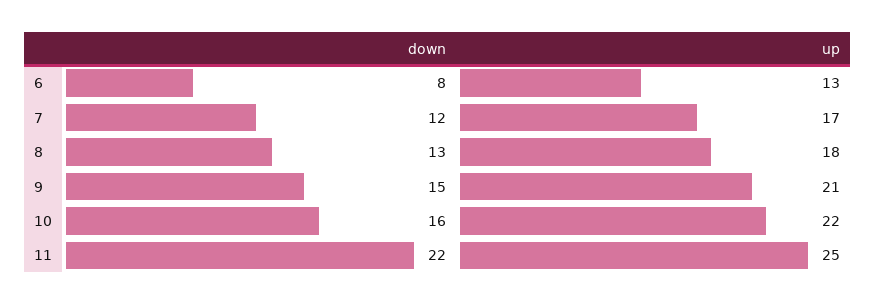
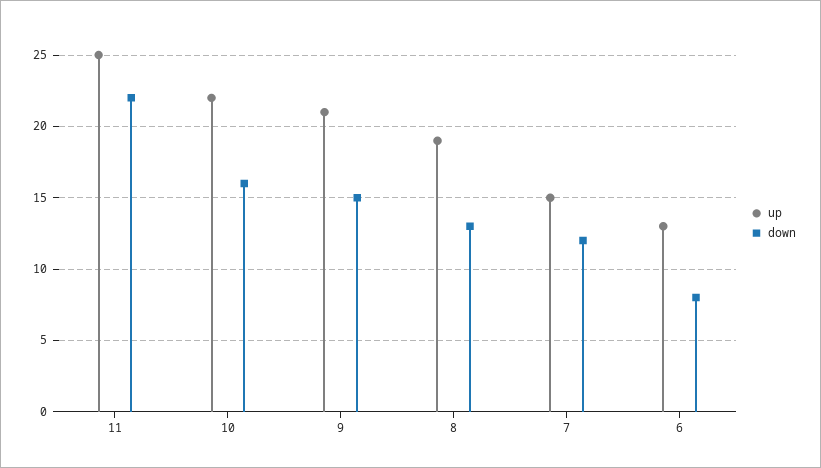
  {
    "down": {
      "6": 8,
      "7": 12,
      "8": 13,
      "9": 15,
      "10": 16,
      "11": 22
    },
    "up": {
      "6": 13,
-     "7": 17,
+     "7": 15,
-     "8": 18,
+     "8": 19,
      "9": 21,
      "10": 22,
      "11": 25
    }
  }

